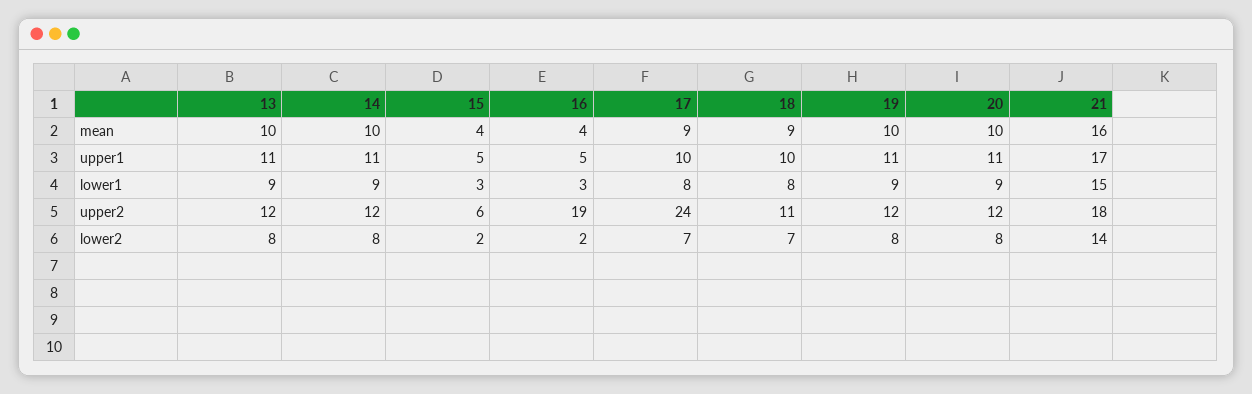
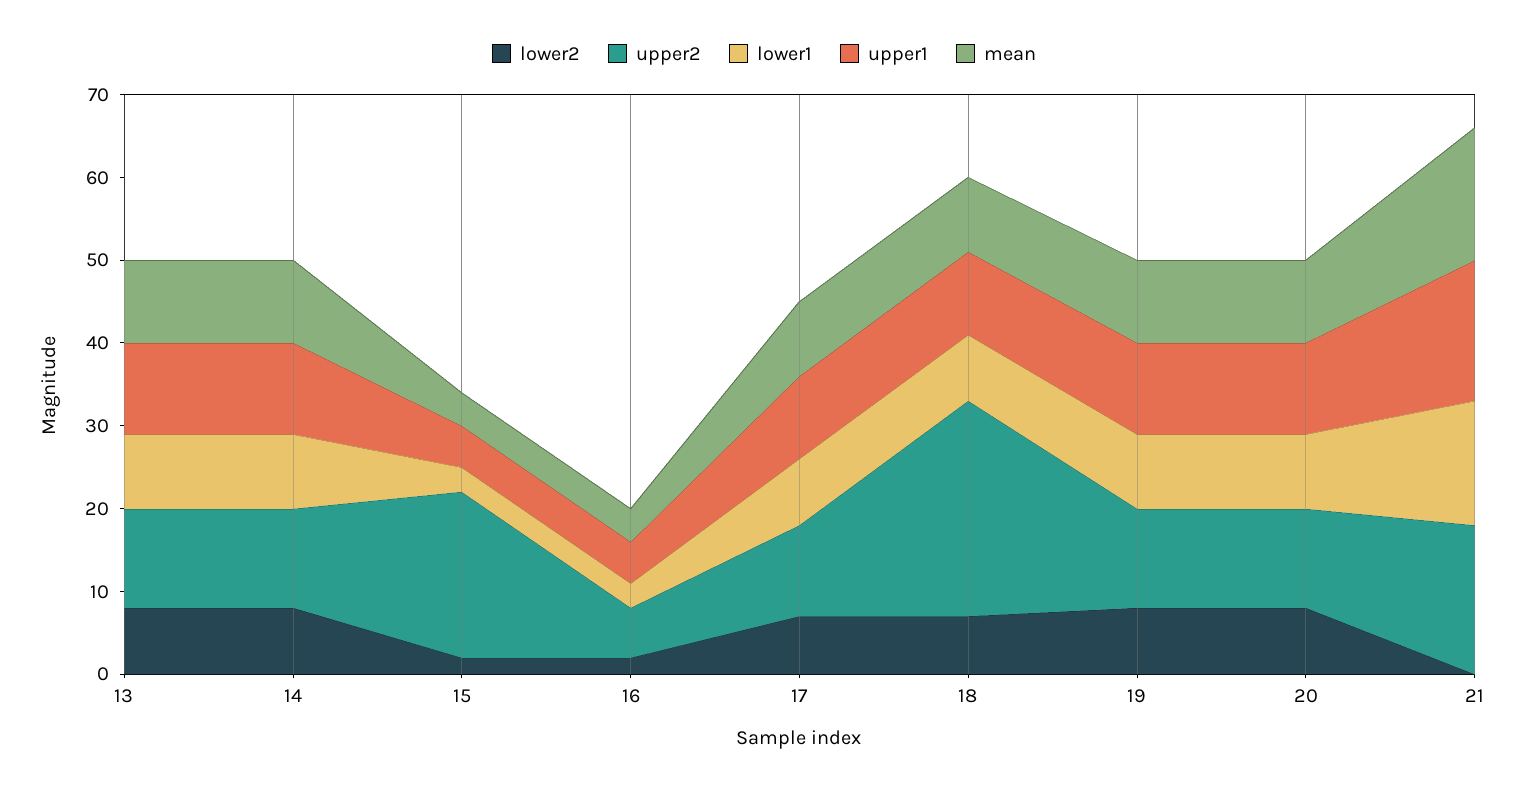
  {
    "mean": {
      "13": 10,
      "14": 10,
      "15": 4,
      "16": 4,
      "17": 9,
      "18": 9,
      "19": 10,
      "20": 10,
      "21": 16
    },
    "upper1": {
      "13": 11,
      "14": 11,
      "15": 5,
      "16": 5,
      "17": 10,
      "18": 10,
      "19": 11,
      "20": 11,
      "21": 17
    },
    "lower1": {
      "13": 9,
      "14": 9,
      "15": 3,
      "16": 3,
      "17": 8,
      "18": 8,
      "19": 9,
      "20": 9,
      "21": 15
    },
    "upper2": {
      "13": 12,
      "14": 12,
-     "15": 6,
+     "15": 20,
-     "16": 19,
+     "16": 6,
-     "17": 24,
+     "17": 11,
-     "18": 11,
+     "18": 26,
      "19": 12,
      "20": 12,
      "21": 18
    },
    "lower2": {
      "13": 8,
      "14": 8,
      "15": 2,
      "16": 2,
      "17": 7,
      "18": 7,
      "19": 8,
      "20": 8,
-     "21": 14
+     "21": 0
    }
  }

